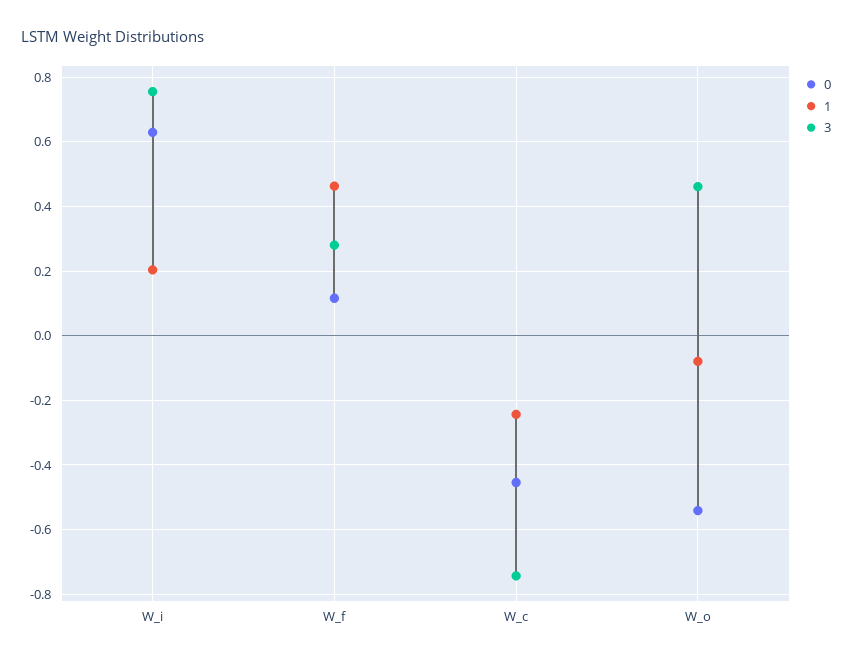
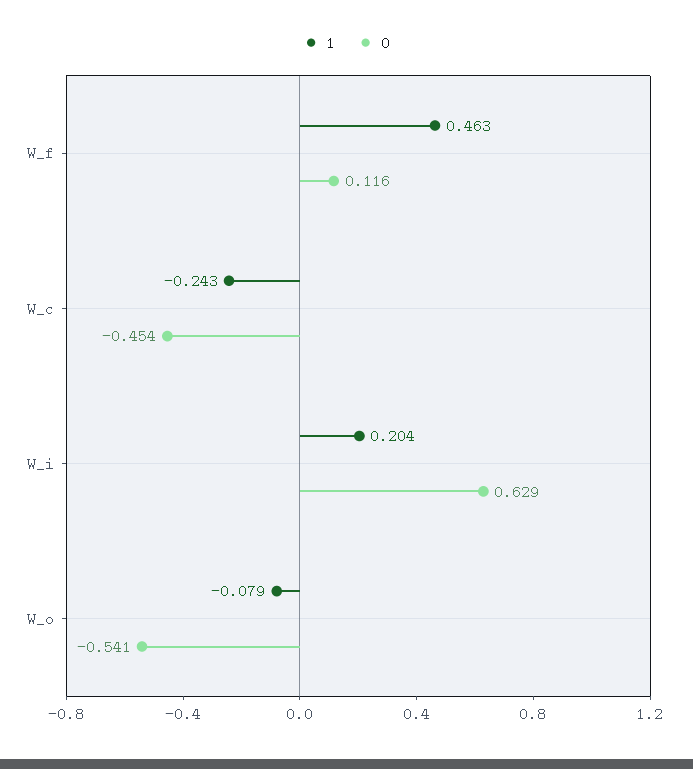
  {
    "0": {
      "W_i": 0.629,
      "W_f": 0.116,
      "W_c": -0.454,
      "W_o": -0.541
    },
    "1": {
      "W_i": 0.204,
      "W_f": 0.463,
      "W_c": -0.243,
      "W_o": -0.079
-   },
+   }
-   "3": {
-     "W_i": 0.76,
-     "W_f": 0.28,
-     "W_c": -0.74,
-     "W_o": 0.46
-   }
  }

